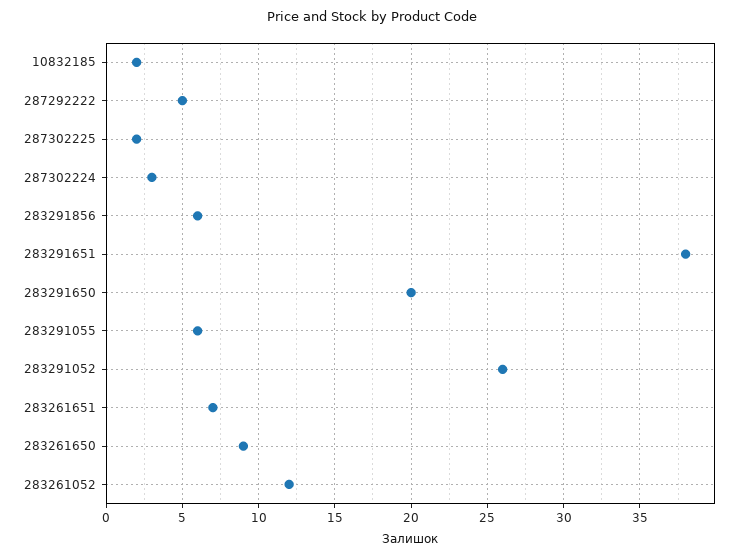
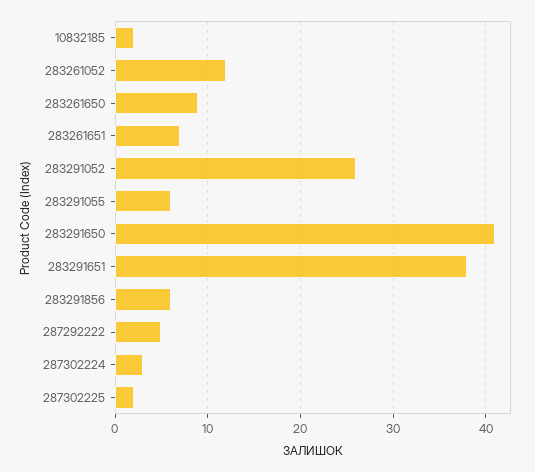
  {
    "10832185": 2,
    "287292222": 5,
    "287302225": 2,
    "287302224": 3,
    "283291856": 6,
    "283291651": 38,
-   "283291650": 20,
+   "283291650": 41,
    "283291055": 6,
    "283291052": 26,
    "283261651": 7,
    "283261650": 9,
    "283261052": 12
  }

